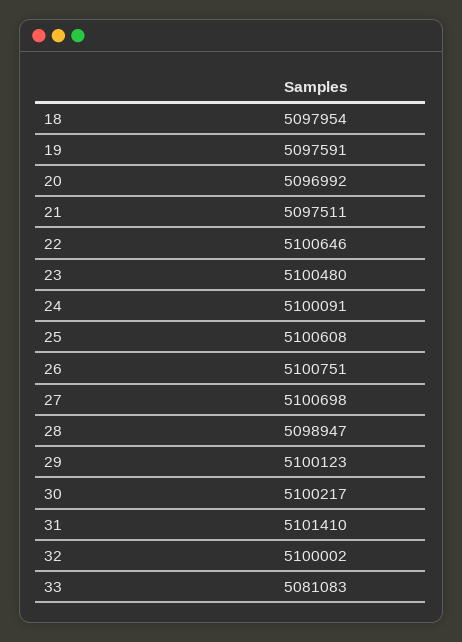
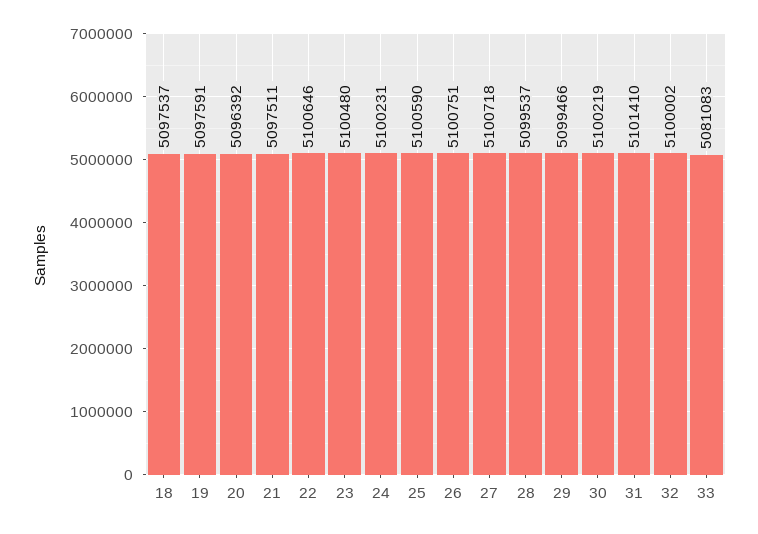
  {
-   "18": 5097954,
+   "18": 5097537,
    "19": 5097591,
-   "20": 5096992,
+   "20": 5096392,
    "21": 5097511,
    "22": 5100646,
    "23": 5100480,
-   "24": 5100091,
+   "24": 5100231,
-   "25": 5100608,
+   "25": 5100590,
    "26": 5100751,
-   "27": 5100698,
+   "27": 5100718,
-   "28": 5098947,
+   "28": 5099537,
-   "29": 5100123,
+   "29": 5099466,
-   "30": 5100217,
+   "30": 5100219,
    "31": 5101410,
    "32": 5100002,
    "33": 5081083
  }

